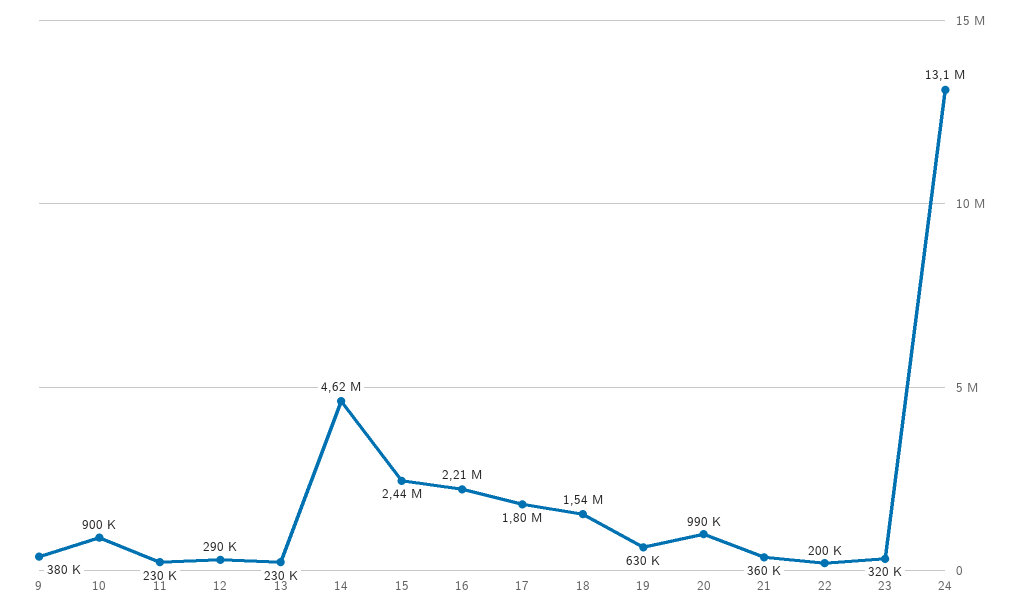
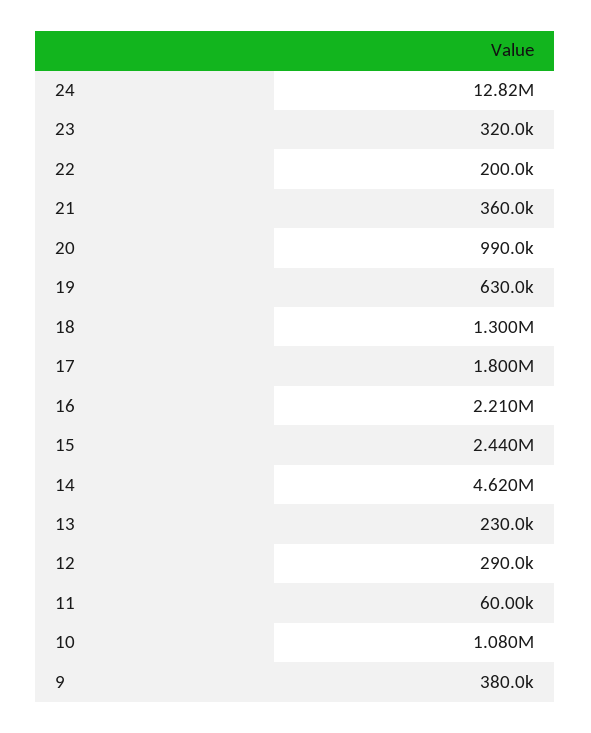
  {
    "9": 380000,
-   "10": 900000,
+   "10": 1080000,
-   "11": 230000,
+   "11": 60000,
    "12": 290000,
    "13": 230000,
    "14": 4620000,
    "15": 2440000,
    "16": 2210000,
    "17": 1800000,
-   "18": 1540000,
+   "18": 1300000,
    "19": 630000,
    "20": 990000,
    "21": 360000,
    "22": 200000,
    "23": 320000,
-   "24": 13100000
+   "24": 12820000
  }

